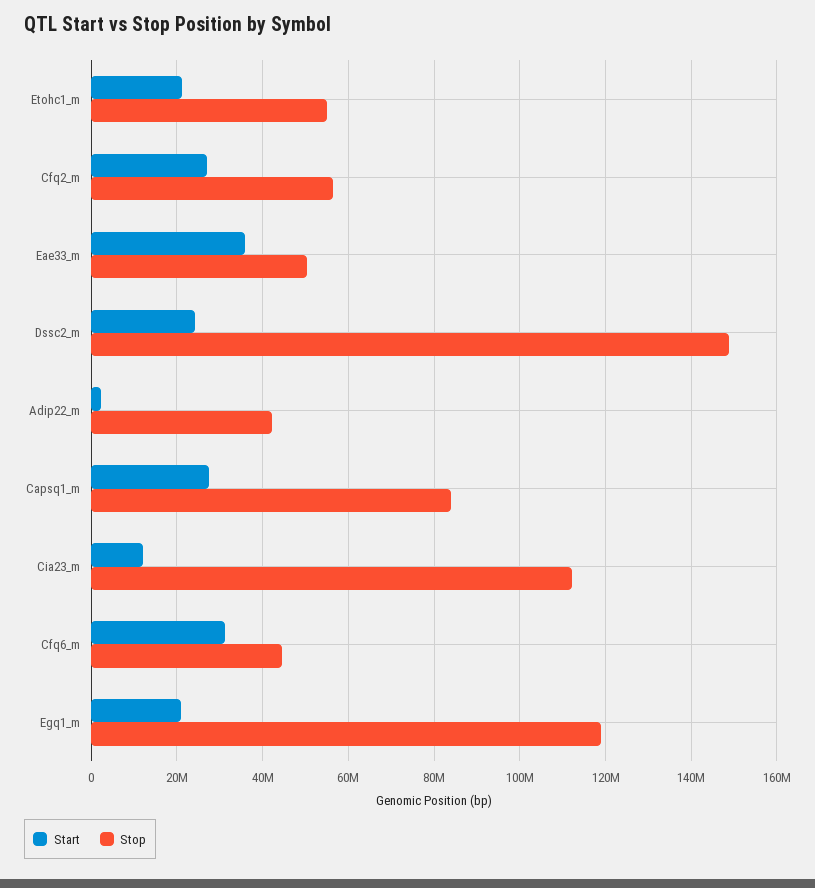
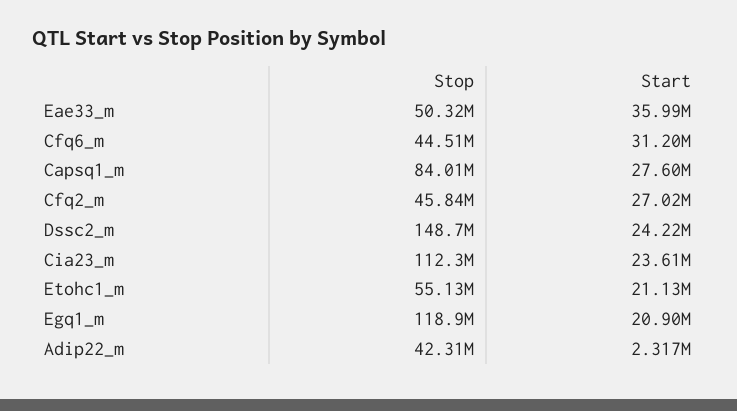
  {
    "Start": {
      "Etohc1_m": 21130000,
      "Cfq2_m": 27020000,
      "Eae33_m": 35990000,
      "Dssc2_m": 24220000,
      "Adip22_m": 2317000,
      "Capsq1_m": 27600000,
-     "Cia23_m": 12000000,
+     "Cia23_m": 23610000,
      "Cfq6_m": 31200000,
      "Egq1_m": 20900000
    },
    "Stop": {
      "Etohc1_m": 55130000,
-     "Cfq2_m": 56000000,
+     "Cfq2_m": 45840000,
      "Eae33_m": 50320000,
      "Dssc2_m": 148700000,
      "Adip22_m": 42310000,
      "Capsq1_m": 84010000,
      "Cia23_m": 112300000,
      "Cfq6_m": 44510000,
      "Egq1_m": 118900000
    }
  }

